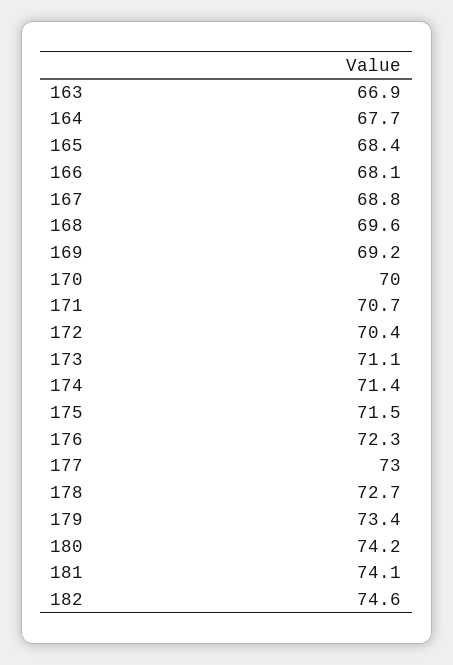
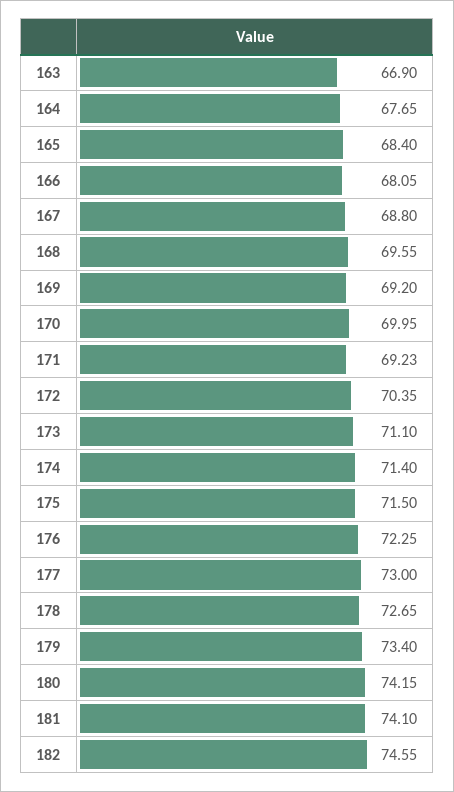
  {
    "163": 66.9,
    "164": 67.65,
    "165": 68.4,
    "166": 68.05,
    "167": 68.8,
    "168": 69.55,
    "169": 69.2,
    "170": 69.95,
-   "171": 70.7,
+   "171": 69.23,
    "172": 70.35,
    "173": 71.1,
    "174": 71.4,
    "175": 71.5,
    "176": 72.25,
    "177": 73,
    "178": 72.65,
    "179": 73.4,
    "180": 74.15,
    "181": 74.1,
    "182": 74.55
  }

